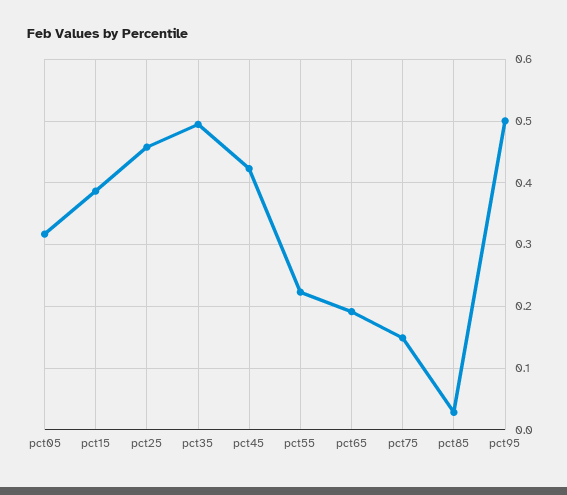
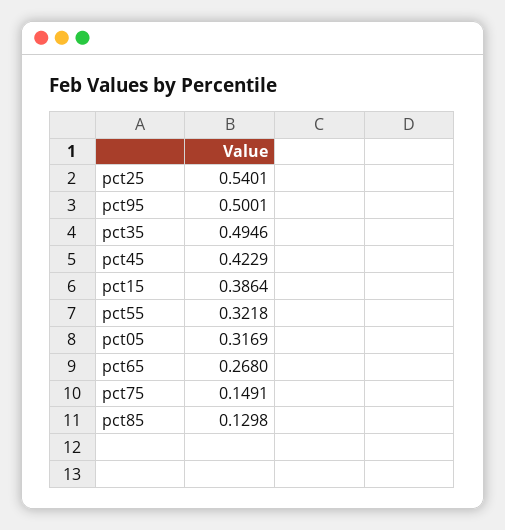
  {
    "pct05": 0.3169,
    "pct15": 0.3864,
-   "pct25": 0.46,
+   "pct25": 0.5401,
    "pct35": 0.4946,
    "pct45": 0.4229,
-   "pct55": 0.22,
+   "pct55": 0.3218,
-   "pct65": 0.19,
+   "pct65": 0.268,
    "pct75": 0.1491,
-   "pct85": 0.03,
+   "pct85": 0.1298,
    "pct95": 0.5001
  }

